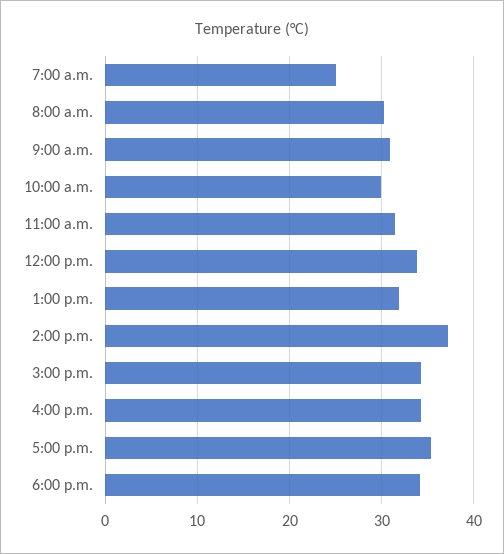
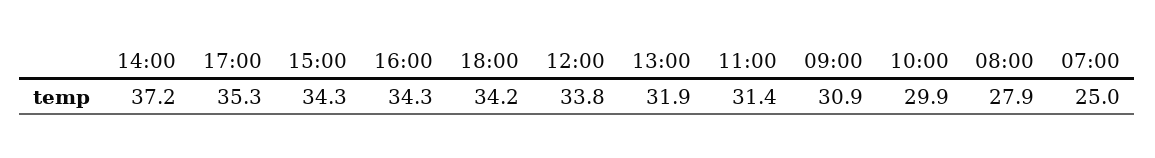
  {
    "7:00 a.m.": 25,
-   "8:00 a.m.": 30,
+   "8:00 a.m.": 27.9,
    "9:00 a.m.": 30.9,
    "10:00 a.m.": 29.9,
    "11:00 a.m.": 31.4,
    "12:00 p.m.": 33.8,
    "1:00 p.m.": 31.9,
    "2:00 p.m.": 37.2,
    "3:00 p.m.": 34.3,
    "4:00 p.m.": 34.3,
    "5:00 p.m.": 35.3,
    "6:00 p.m.": 34.2
  }

